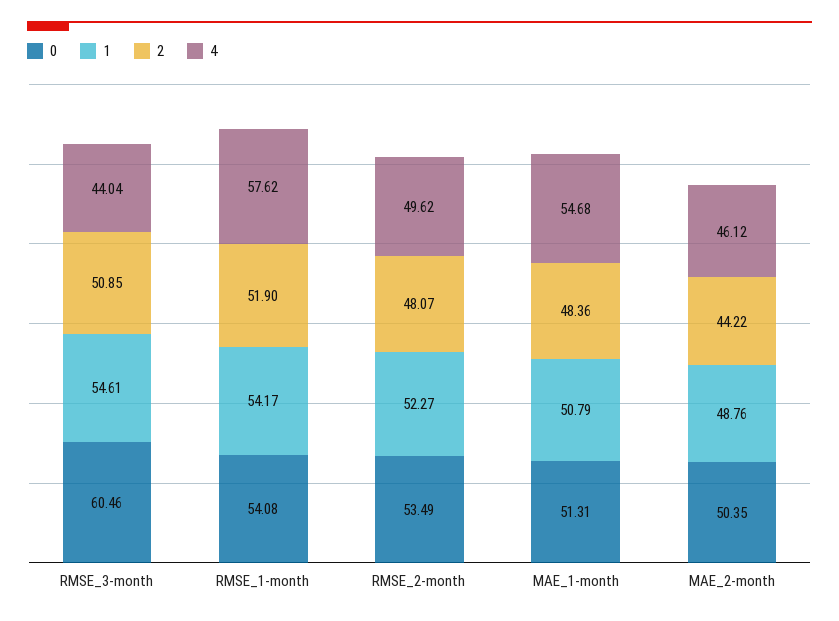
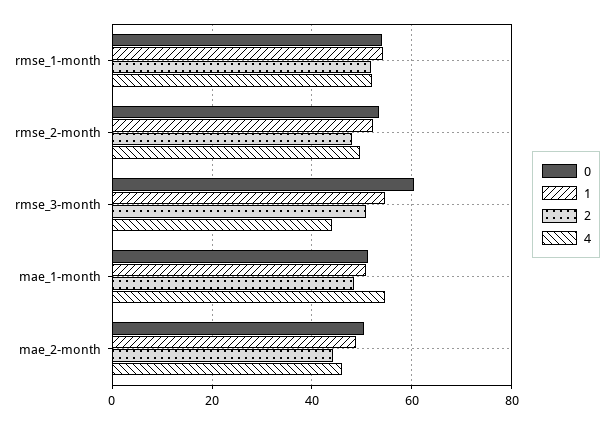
  {
    "0": {
      "RMSE_3-month": 60.46,
      "RMSE_1-month": 54.08,
      "RMSE_2-month": 53.49,
      "MAE_1-month": 51.31,
      "MAE_2-month": 50.35
    },
    "1": {
      "RMSE_3-month": 54.61,
      "RMSE_1-month": 54.17,
      "RMSE_2-month": 52.27,
      "MAE_1-month": 50.79,
      "MAE_2-month": 48.76
    },
    "2": {
      "RMSE_3-month": 50.85,
      "RMSE_1-month": 51.9,
      "RMSE_2-month": 48.07,
      "MAE_1-month": 48.36,
      "MAE_2-month": 44.22
    },
    "4": {
      "RMSE_3-month": 44.04,
-     "RMSE_1-month": 57.62,
+     "RMSE_1-month": 52,
      "RMSE_2-month": 49.62,
      "MAE_1-month": 54.68,
      "MAE_2-month": 46.12
    }
  }

